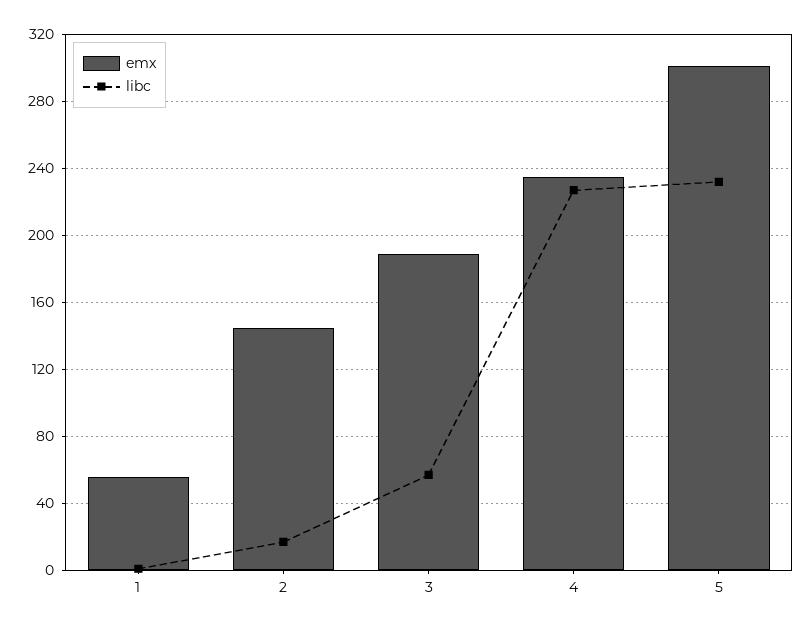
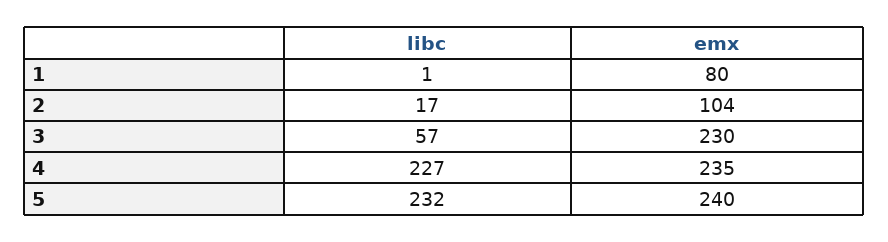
  {
    "emx": {
-     "1": 55,
+     "1": 80,
-     "2": 145,
+     "2": 104,
-     "3": 190,
+     "3": 230,
      "4": 235,
-     "5": 300
+     "5": 240
    },
    "libc": {
      "1": 1,
      "2": 17,
      "3": 57,
      "4": 227,
      "5": 232
    }
  }

